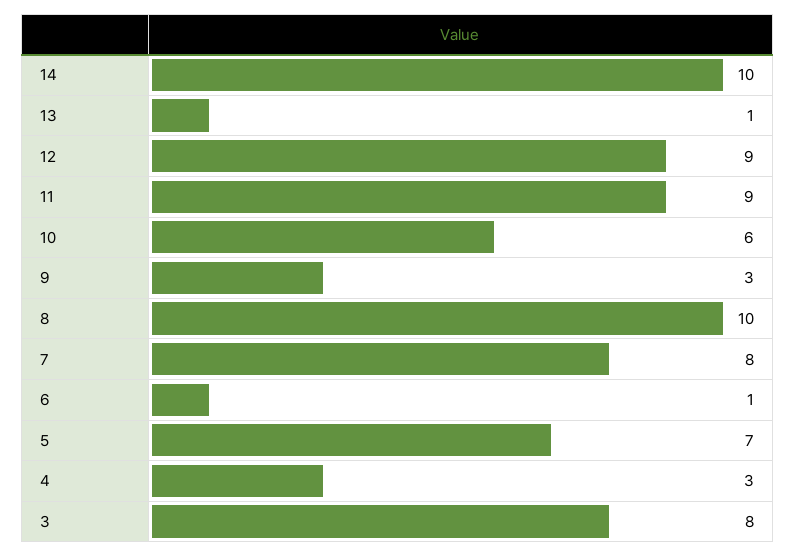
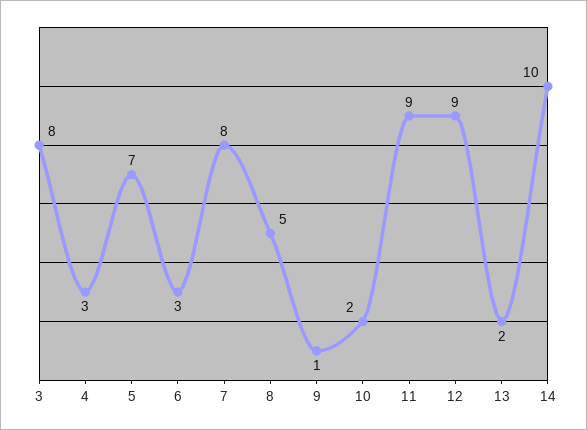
  {
    "14": 10,
-   "13": 1,
+   "13": 2,
    "12": 9,
    "11": 9,
-   "10": 6,
+   "10": 2,
-   "9": 3,
+   "9": 1,
-   "8": 10,
+   "8": 5,
    "7": 8,
-   "6": 1,
+   "6": 3,
    "5": 7,
    "4": 3,
    "3": 8
  }

